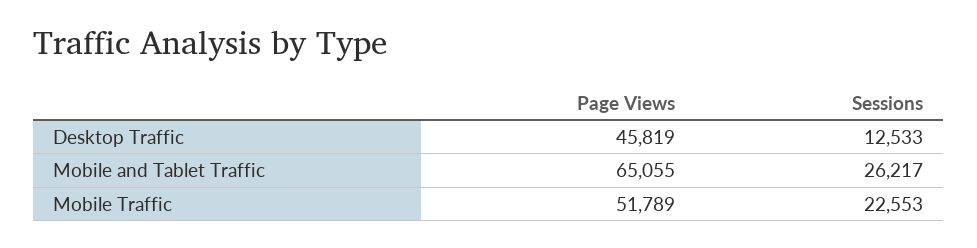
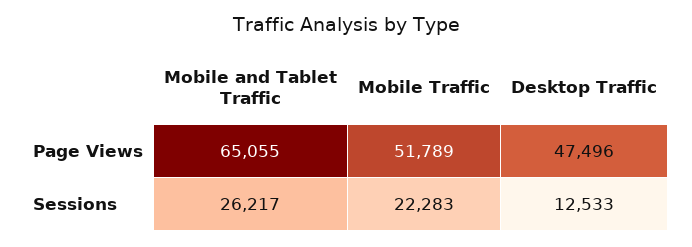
  {
    "Page Views": {
-     "Desktop Traffic": 45819,
+     "Desktop Traffic": 47496,
      "Mobile and Tablet Traffic": 65055,
      "Mobile Traffic": 51789
    },
    "Sessions": {
      "Desktop Traffic": 12533,
      "Mobile and Tablet Traffic": 26217,
-     "Mobile Traffic": 22553
+     "Mobile Traffic": 22283
    }
  }

